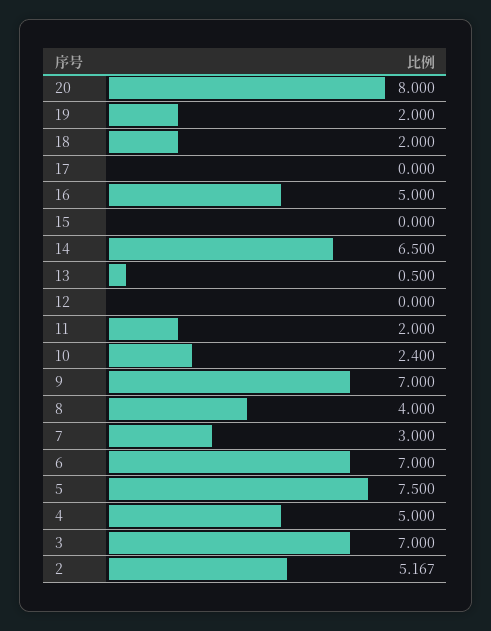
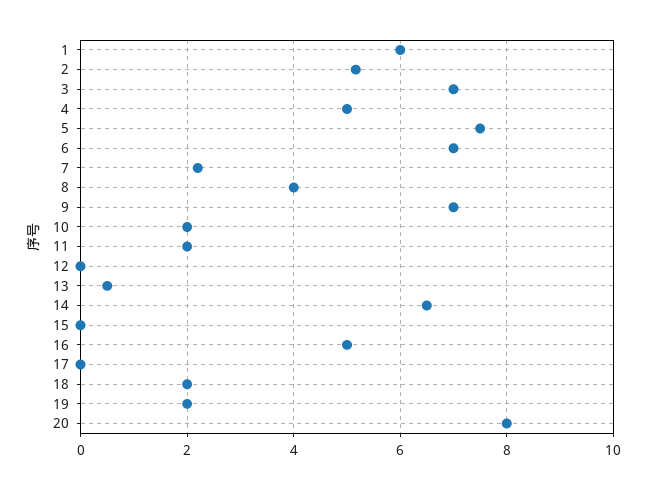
  {
    "20": 8,
    "19": 2,
    "18": 2,
    "17": 0,
    "16": 5,
    "15": 0,
    "14": 6.5,
    "13": 0.5,
    "12": 0,
    "11": 2,
-   "10": 2.4,
+   "10": 2,
    "9": 7,
    "8": 4,
-   "7": 3,
+   "7": 2.2,
    "6": 7,
    "5": 7.5,
    "4": 5,
    "3": 7,
-   "2": 5.167
+   "2": 5.167,
+   "1": 6
  }

